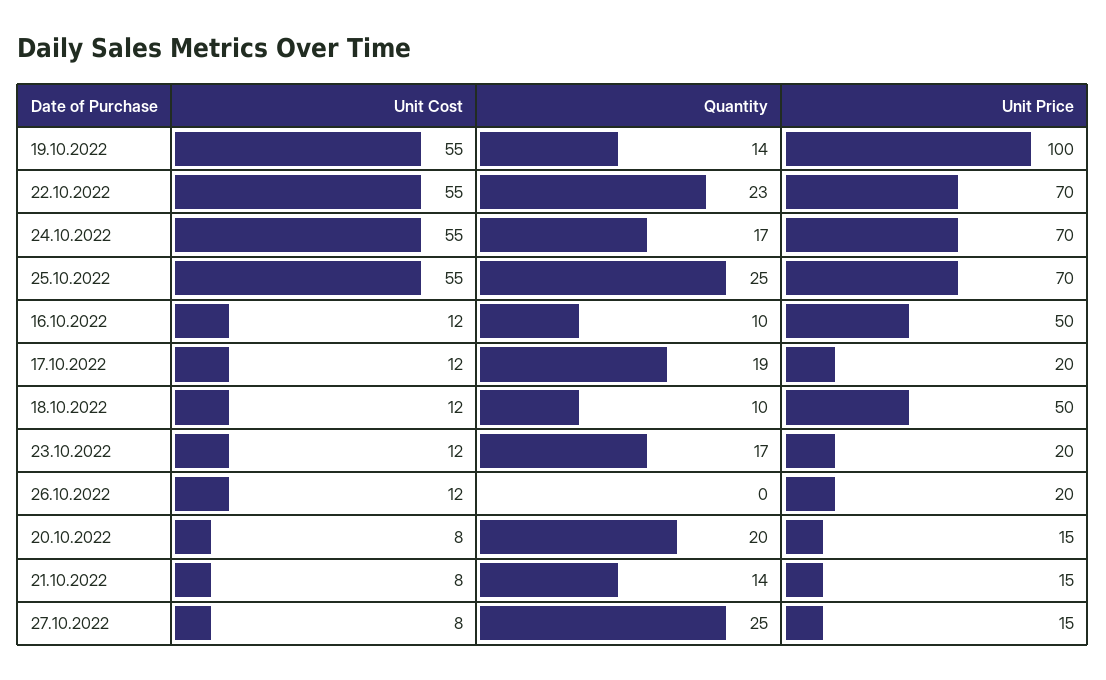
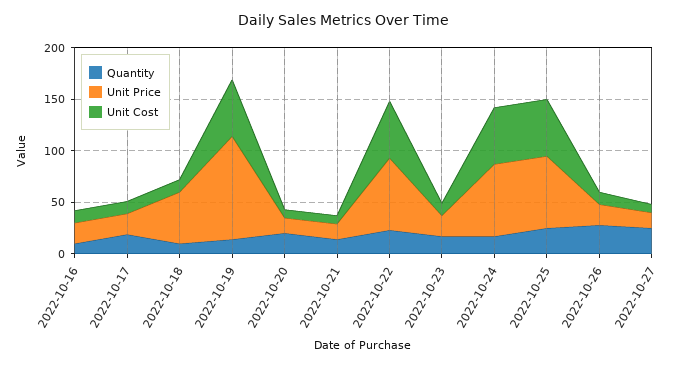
  {
    "Unit Cost": {
      "19.10.2022": 55,
      "22.10.2022": 55,
      "24.10.2022": 55,
      "25.10.2022": 55,
      "16.10.2022": 12,
      "17.10.2022": 12,
      "18.10.2022": 12,
      "23.10.2022": 12,
      "26.10.2022": 12,
      "20.10.2022": 8,
      "21.10.2022": 8,
      "27.10.2022": 8
    },
    "Quantity": {
      "19.10.2022": 14,
      "22.10.2022": 23,
      "24.10.2022": 17,
      "25.10.2022": 25,
      "16.10.2022": 10,
      "17.10.2022": 19,
      "18.10.2022": 10,
      "23.10.2022": 17,
-     "26.10.2022": 0,
+     "26.10.2022": 30,
      "20.10.2022": 20,
      "21.10.2022": 14,
      "27.10.2022": 25
    },
    "Unit Price": {
      "19.10.2022": 100,
      "22.10.2022": 70,
      "24.10.2022": 70,
      "25.10.2022": 70,
-     "16.10.2022": 50,
+     "16.10.2022": 20,
      "17.10.2022": 20,
      "18.10.2022": 50,
      "23.10.2022": 20,
      "26.10.2022": 20,
      "20.10.2022": 15,
      "21.10.2022": 15,
      "27.10.2022": 15
    }
  }

